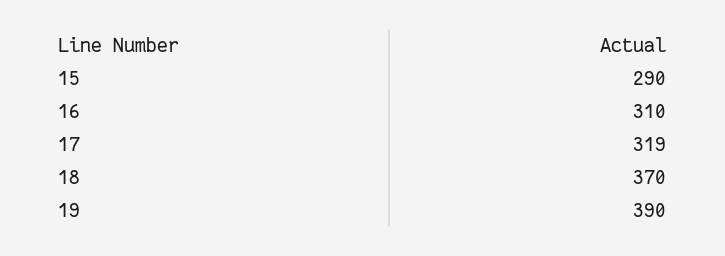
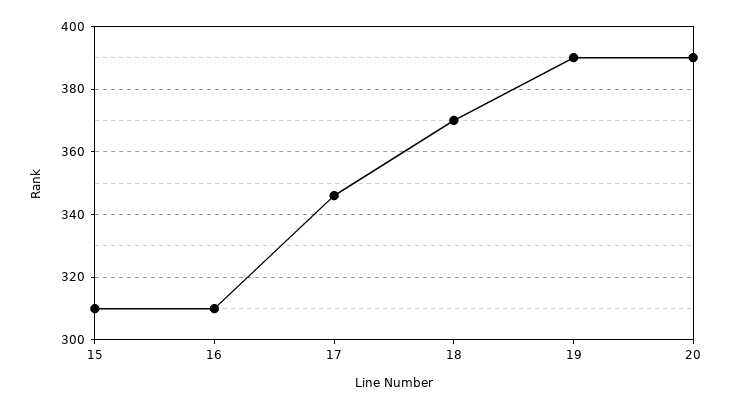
  {
-   "15": 290,
+   "15": 310,
    "16": 310,
-   "17": 319,
+   "17": 345,
    "18": 370,
-   "19": 390
+   "19": 390,
+   "20": 390
  }

